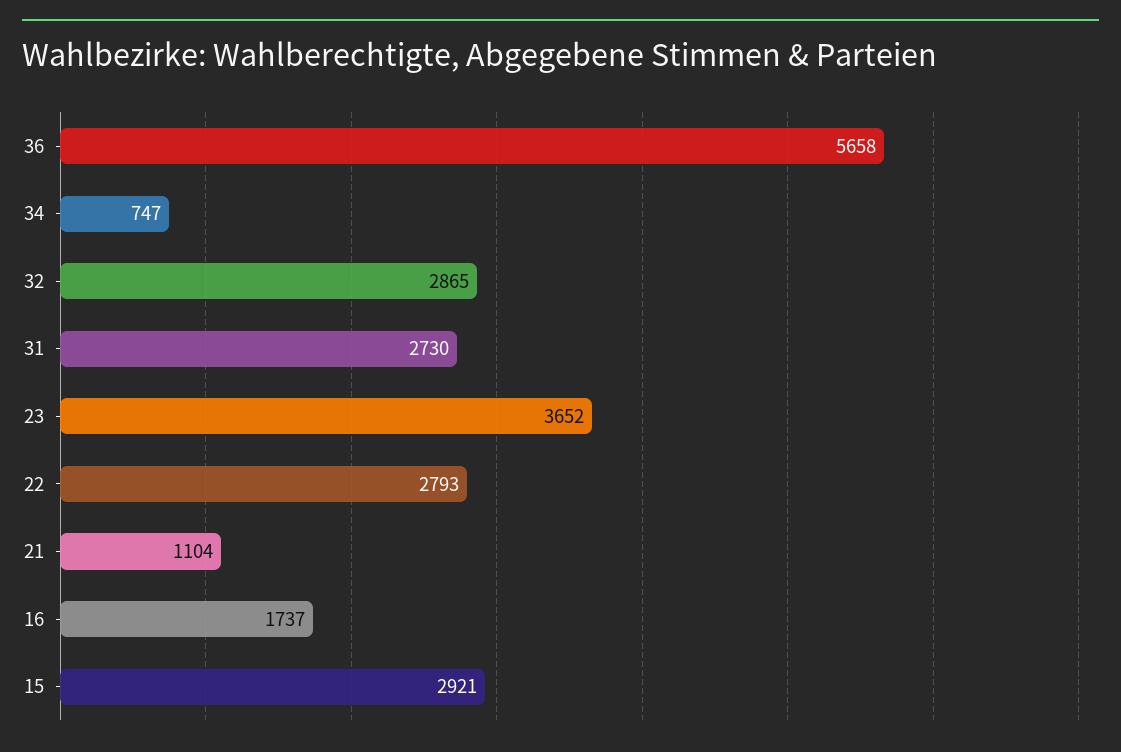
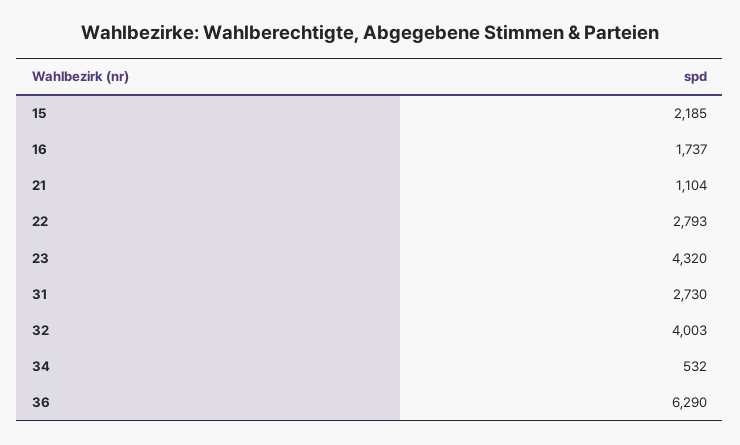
  {
-   "36": 5658,
+   "36": 6290,
-   "34": 747,
+   "34": 532,
-   "32": 2865,
+   "32": 4003,
    "31": 2730,
-   "23": 3652,
+   "23": 4320,
    "22": 2793,
    "21": 1104,
    "16": 1737,
-   "15": 2921
+   "15": 2185
  }

